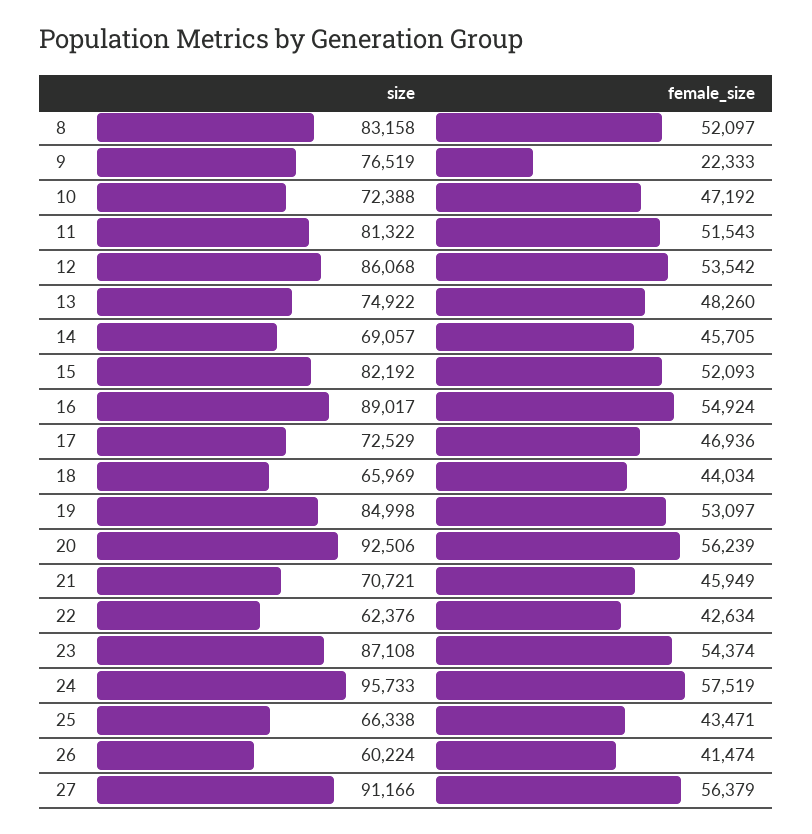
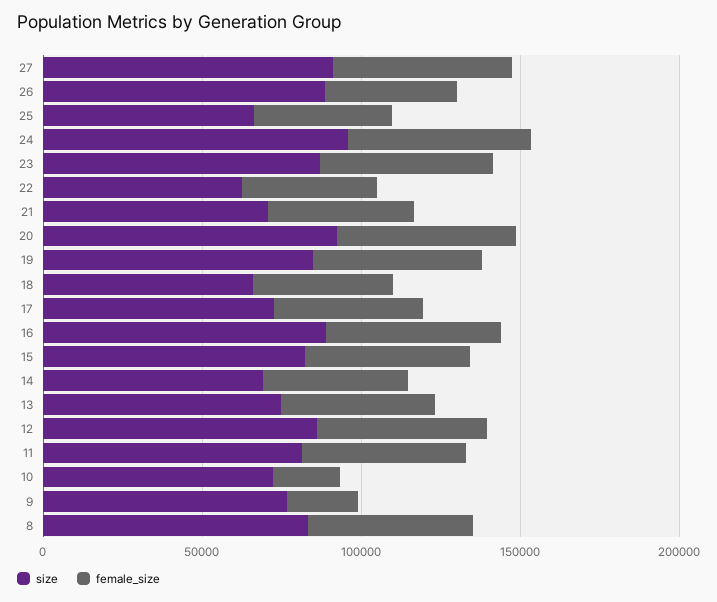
  {
    "size": {
      "8": 83158,
      "9": 76519,
      "10": 72388,
      "11": 81322,
      "12": 86068,
      "13": 74922,
      "14": 69057,
      "15": 82192,
      "16": 89017,
      "17": 72529,
      "18": 65969,
      "19": 84998,
      "20": 92506,
      "21": 70721,
      "22": 62376,
      "23": 87108,
      "24": 95733,
      "25": 66338,
-     "26": 60224,
+     "26": 90000,
      "27": 91166
    },
    "female_size": {
      "8": 52097,
      "9": 22333,
-     "10": 47192,
+     "10": 20000,
      "11": 51543,
      "12": 53542,
      "13": 48260,
      "14": 45705,
      "15": 52093,
      "16": 54924,
      "17": 46936,
      "18": 44034,
      "19": 53097,
      "20": 56239,
      "21": 45949,
      "22": 42634,
      "23": 54374,
      "24": 57519,
      "25": 43471,
      "26": 41474,
      "27": 56379
    }
  }

